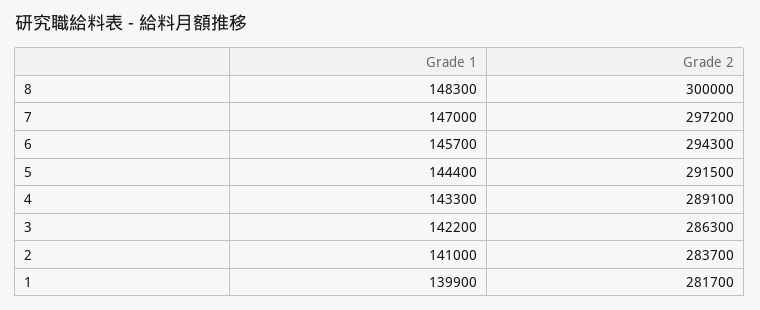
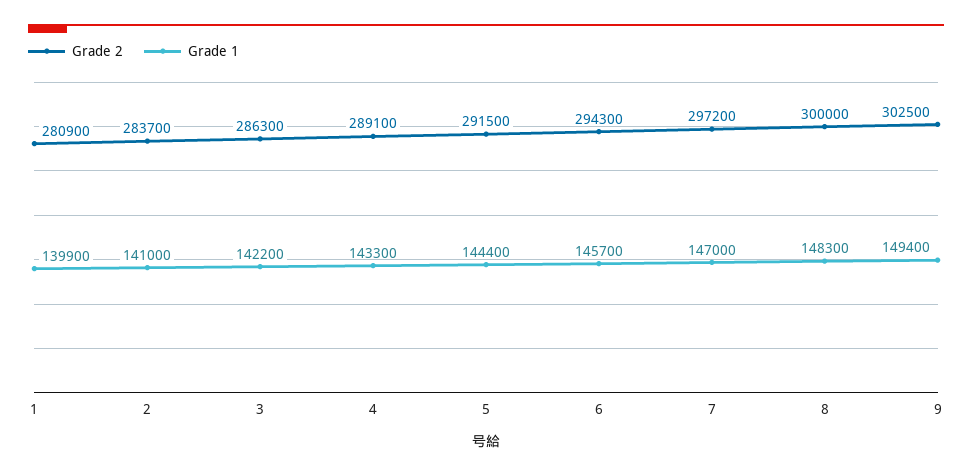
  {
    "Grade 1": {
      "8": 148300,
      "7": 147000,
      "6": 145700,
      "5": 144400,
      "4": 143300,
      "3": 142200,
      "2": 141000,
-     "1": 139900
+     "1": 139900,
+     "9": 149400
    },
    "Grade 2": {
      "8": 300000,
      "7": 297200,
      "6": 294300,
      "5": 291500,
      "4": 289100,
      "3": 286300,
      "2": 283700,
-     "1": 281700
+     "1": 280900,
+     "9": 302500
    }
  }

